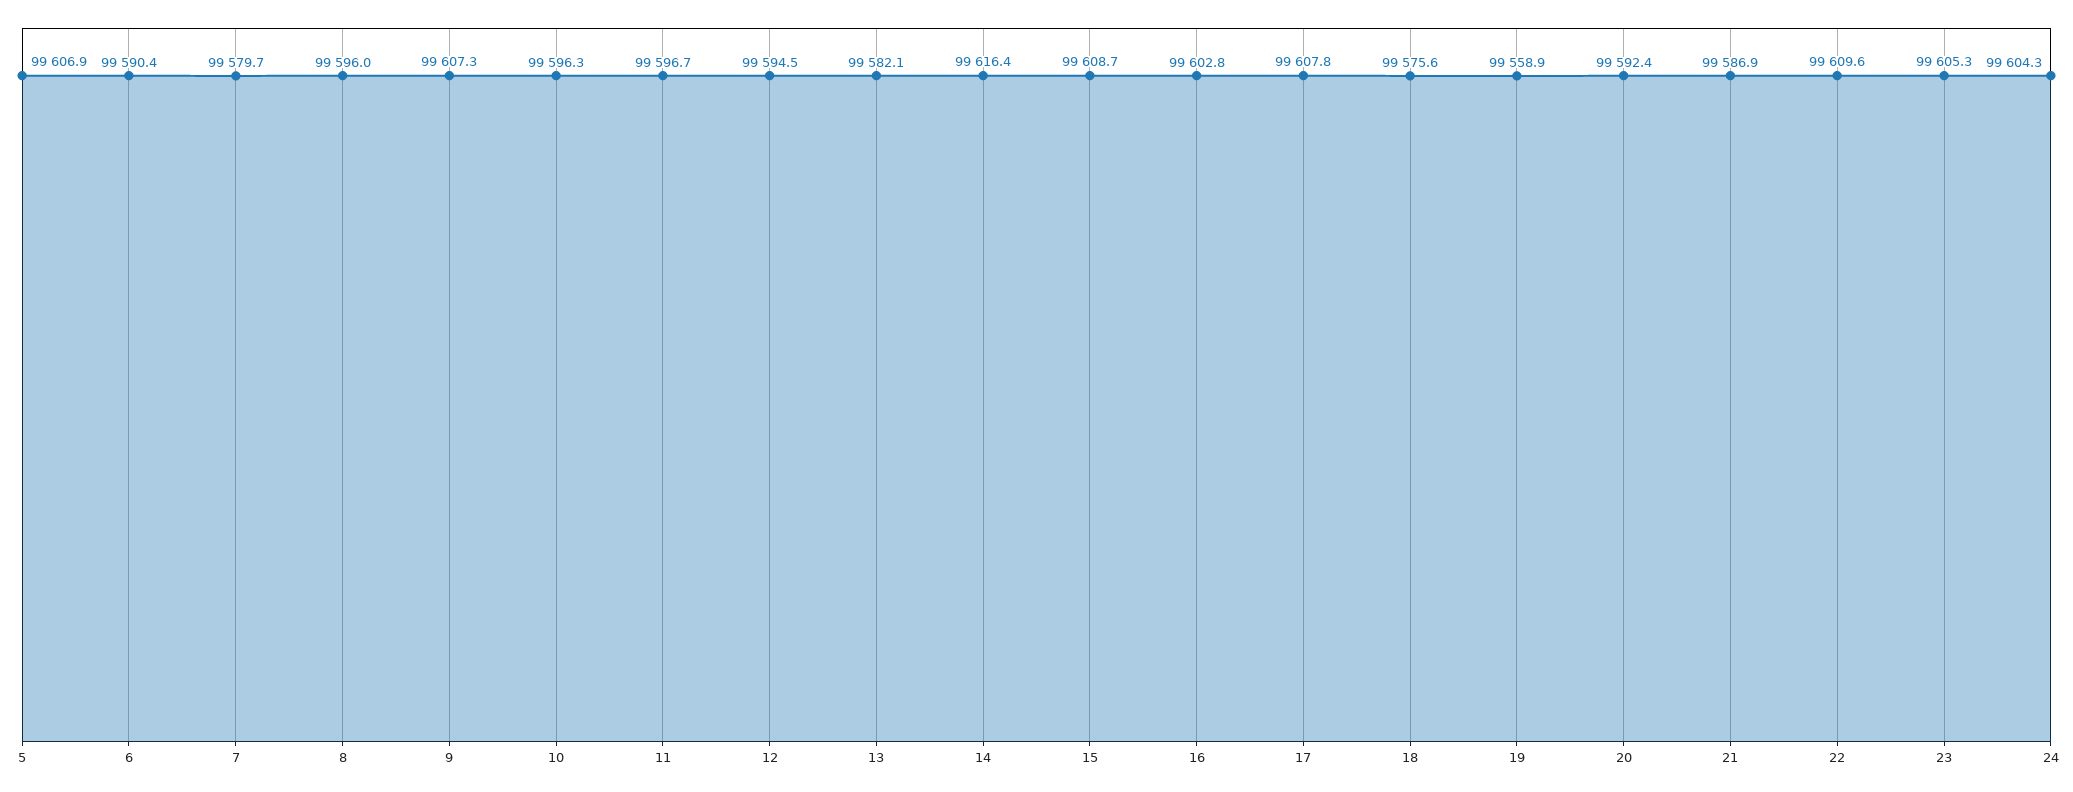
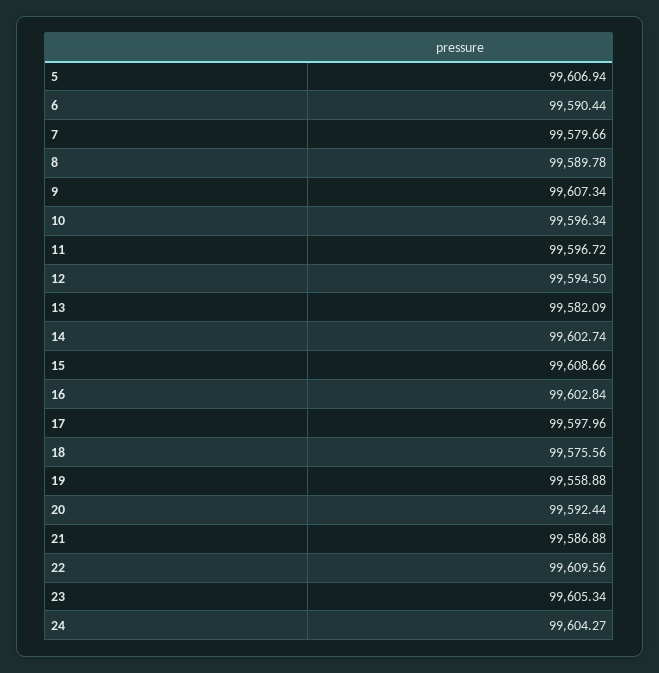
  {
    "5": 99606.94,
    "6": 99590.44,
    "7": 99579.66,
-   "8": 99596,
+   "8": 99589.78,
    "9": 99607.34,
    "10": 99596.34,
    "11": 99596.72,
    "12": 99594.5,
    "13": 99582.09,
-   "14": 99616.4,
+   "14": 99602.74,
    "15": 99608.66,
    "16": 99602.84,
-   "17": 99607.8,
+   "17": 99597.96,
    "18": 99575.56,
    "19": 99558.88,
    "20": 99592.44,
    "21": 99586.88,
    "22": 99609.56,
    "23": 99605.34,
    "24": 99604.27
  }

